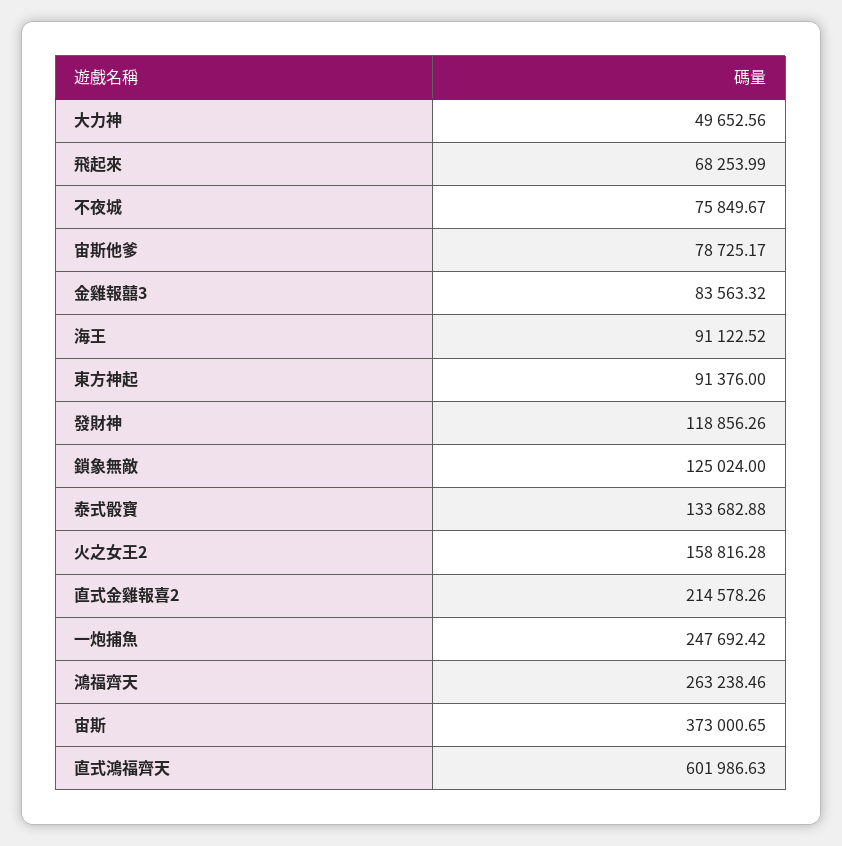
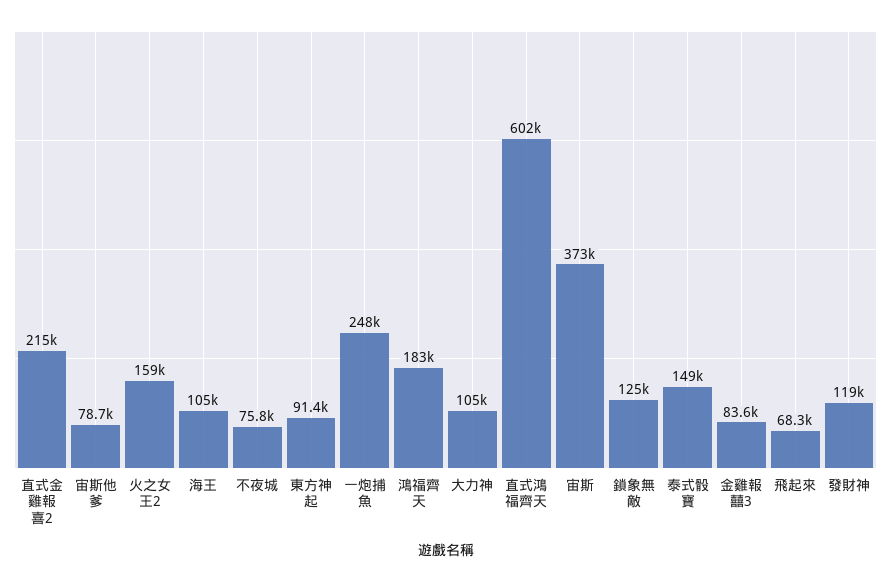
  {
-   "大力神": 49652.56,
+   "大力神": 105000,
    "飛起來": 68253.99,
    "不夜城": 75849.67,
    "宙斯他爹": 78725.17,
    "金雞報囍3": 83563.32,
-   "海王": 91122.52,
+   "海王": 105000,
    "東方神起": 91376,
    "發財神": 118856.26,
    "鎖象無敵": 125024,
-   "泰式骰寶": 133682.88,
+   "泰式骰寶": 149000,
    "火之女王2": 158816.28,
    "直式金雞報喜2": 214578.26,
    "一炮捕魚": 247692.42,
-   "鴻福齊天": 263238.46,
+   "鴻福齊天": 183000,
    "宙斯": 373000.65,
    "直式鴻福齊天": 601986.63
  }

